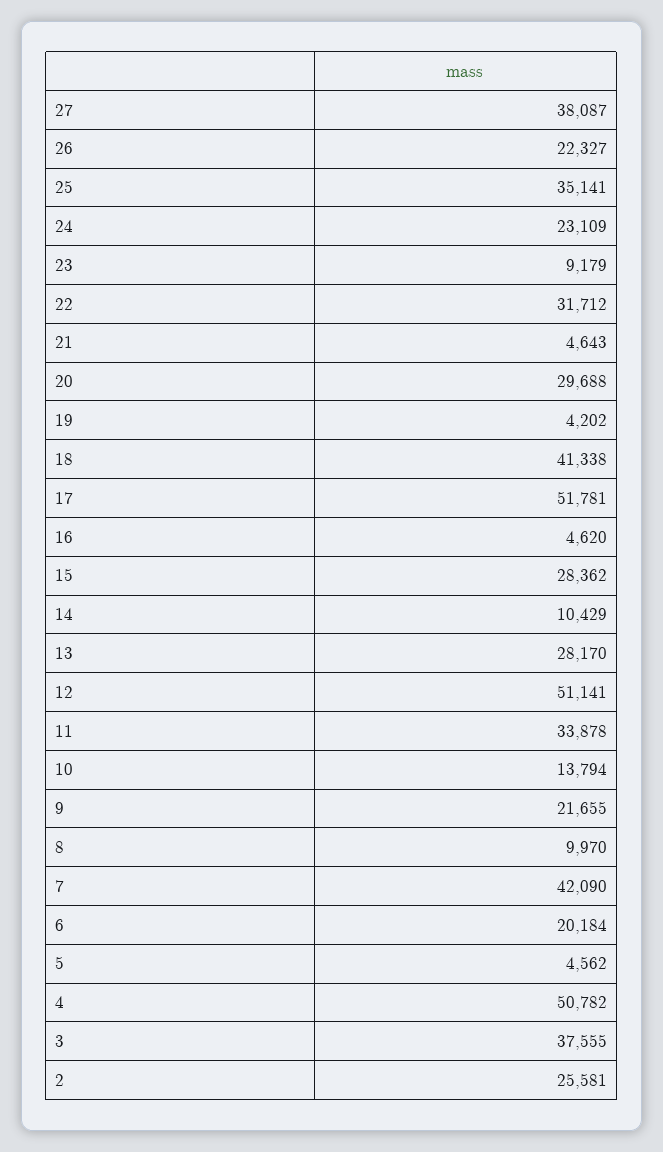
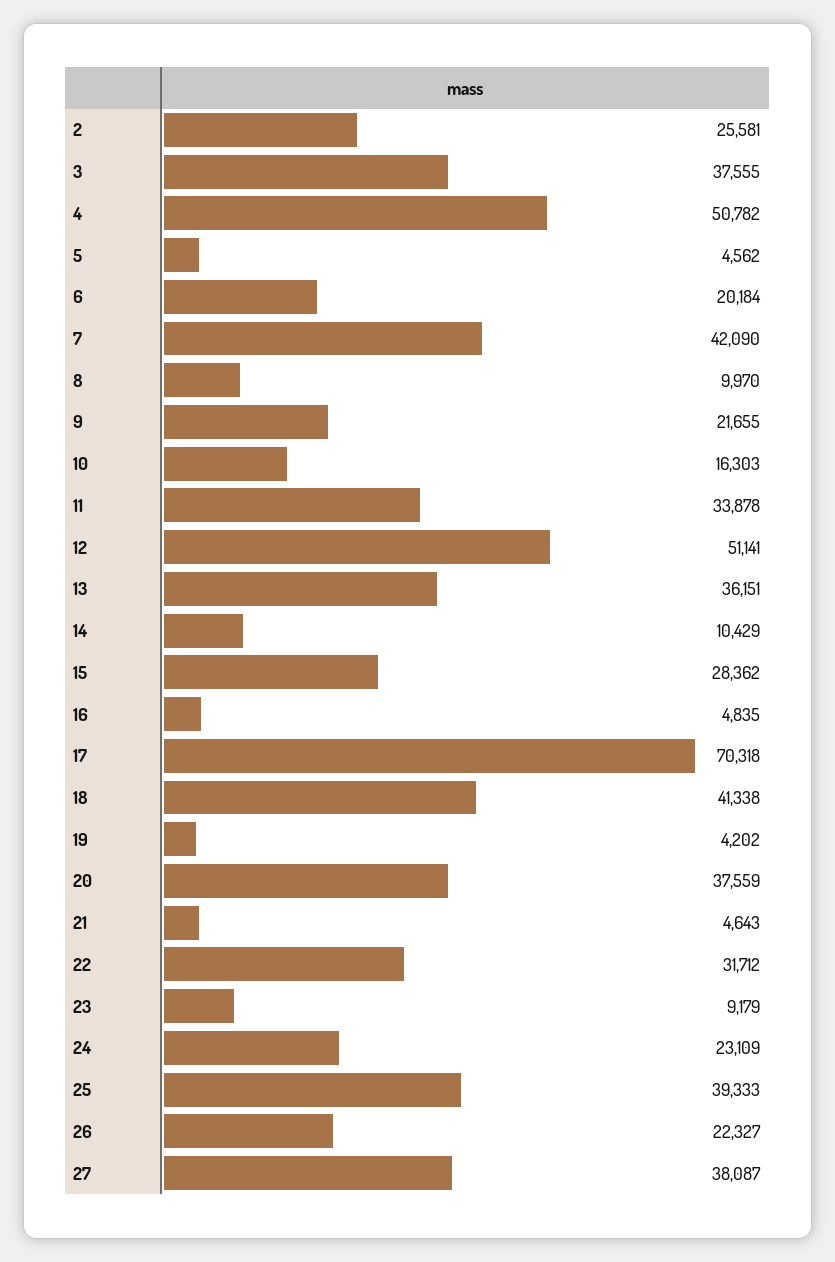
  {
    "27": 38087,
    "26": 22327,
-   "25": 35141,
+   "25": 39333,
    "24": 23109,
    "23": 9179,
    "22": 31712,
    "21": 4643,
-   "20": 29688,
+   "20": 37559,
    "19": 4202,
    "18": 41338,
-   "17": 51781,
+   "17": 70318,
-   "16": 4620,
+   "16": 4835,
    "15": 28362,
    "14": 10429,
-   "13": 28170,
+   "13": 36151,
    "12": 51141,
    "11": 33878,
-   "10": 13794,
+   "10": 16303,
    "9": 21655,
    "8": 9970,
    "7": 42090,
    "6": 20184,
    "5": 4562,
    "4": 50782,
    "3": 37555,
    "2": 25581
  }

